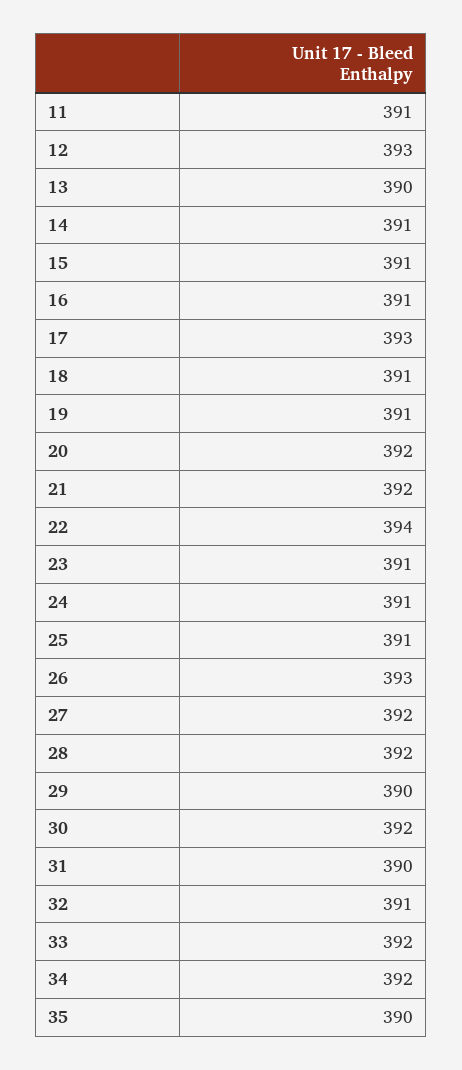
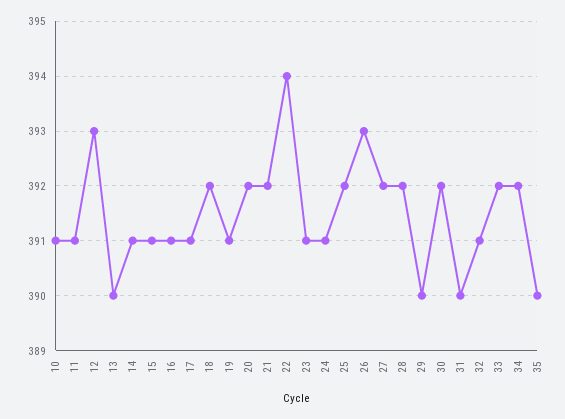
  {
    "11": 391,
    "12": 393,
    "13": 390,
    "14": 391,
    "15": 391,
    "16": 391,
-   "17": 393,
+   "17": 391,
-   "18": 391,
+   "18": 392,
    "19": 391,
    "20": 392,
    "21": 392,
    "22": 394,
    "23": 391,
    "24": 391,
-   "25": 391,
+   "25": 392,
    "26": 393,
    "27": 392,
    "28": 392,
    "29": 390,
    "30": 392,
    "31": 390,
    "32": 391,
    "33": 392,
    "34": 392,
-   "35": 390
+   "35": 390,
+   "10": 391
  }

